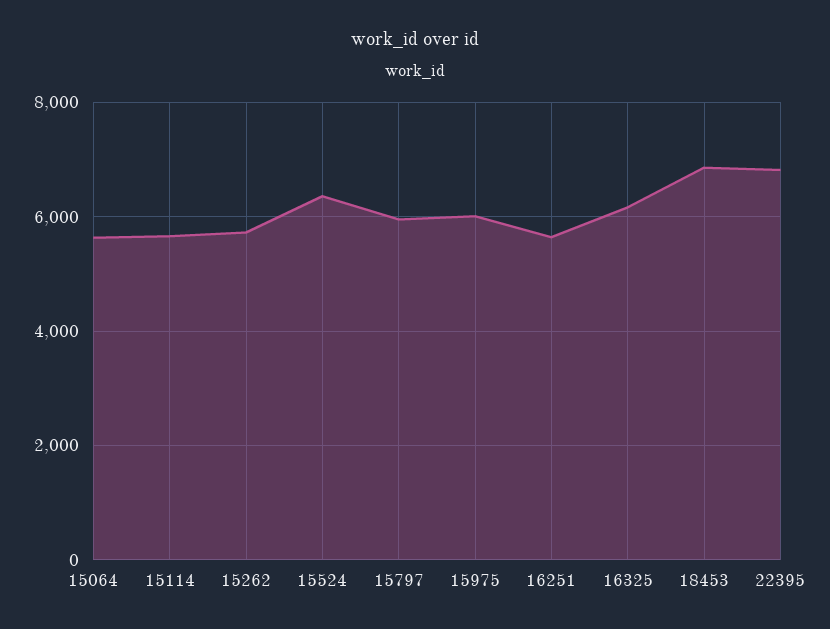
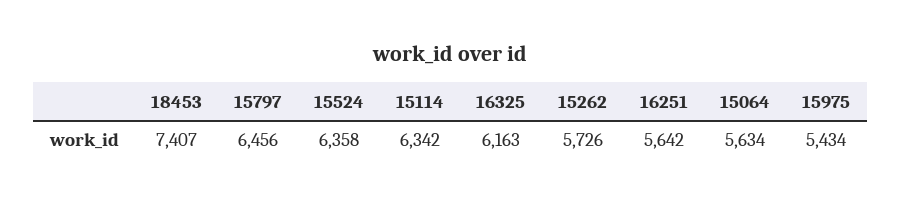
  {
    "15064": 5634,
-   "15114": 5600,
+   "15114": 6342,
    "15262": 5726,
    "15524": 6358,
-   "15797": 6000,
+   "15797": 6456,
-   "15975": 6000,
+   "15975": 5434,
    "16251": 5642,
    "16325": 6163,
-   "18453": 6800,
+   "18453": 7407
-   "22395": 6800
  }

